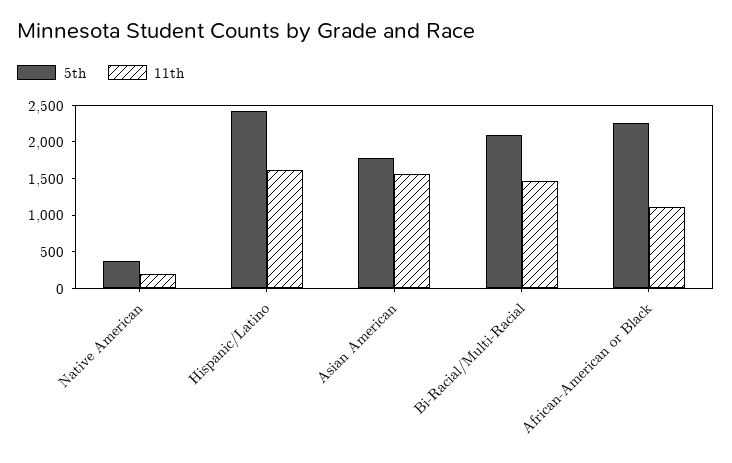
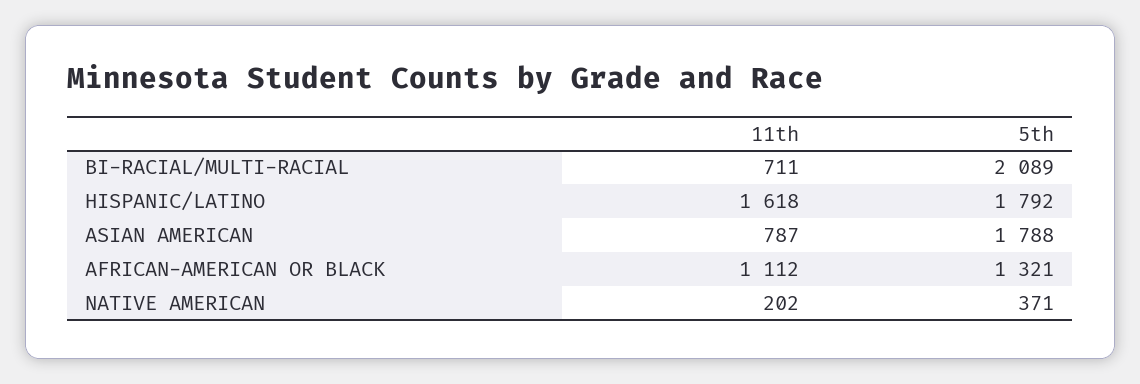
  {
    "5th": {
      "Native American": 371,
-     "Hispanic/Latino": 2500,
+     "Hispanic/Latino": 1792,
      "Asian American": 1788,
      "Bi-Racial/Multi-Racial": 2089,
-     "African-American or Black": 2250
+     "African-American or Black": 1321
    },
    "11th": {
      "Native American": 202,
      "Hispanic/Latino": 1618,
-     "Asian American": 1500,
+     "Asian American": 787,
-     "Bi-Racial/Multi-Racial": 1500,
+     "Bi-Racial/Multi-Racial": 711,
      "African-American or Black": 1112
    }
  }

